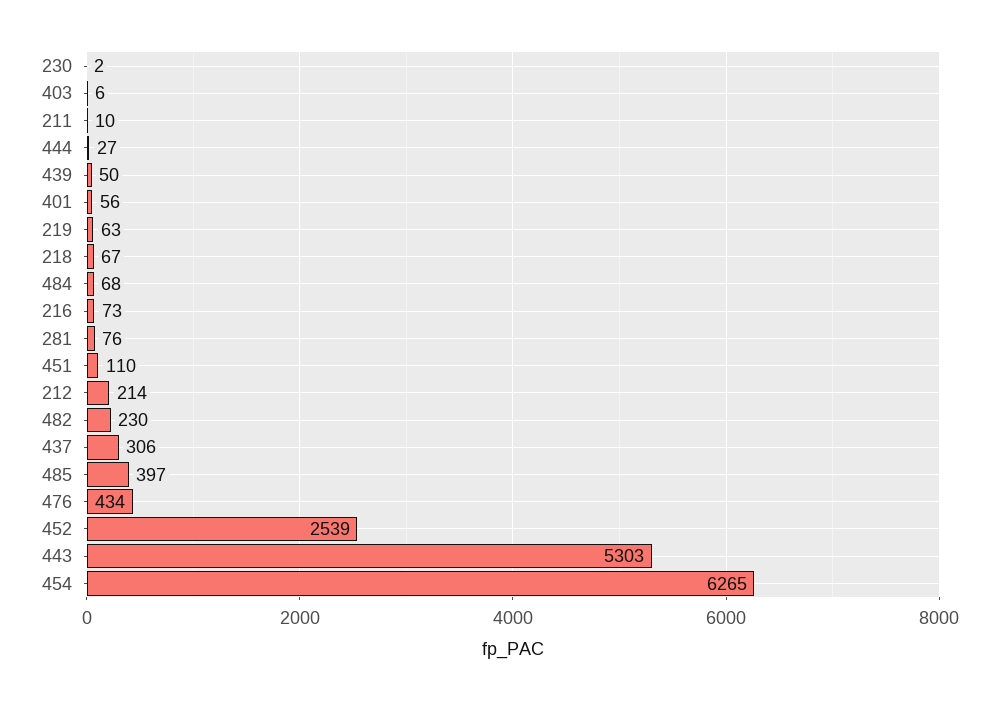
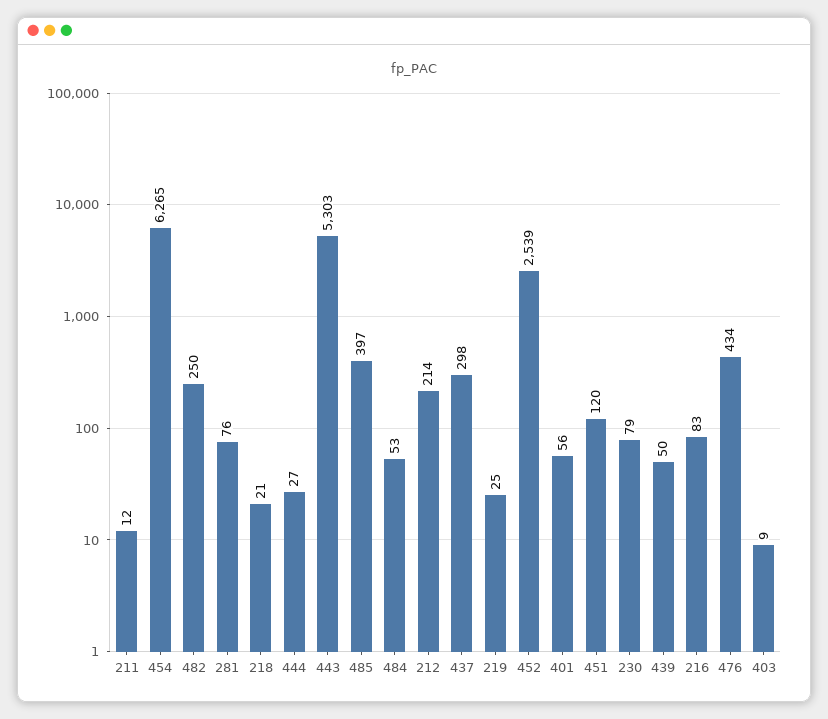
  {
-   "230": 2,
+   "230": 79,
-   "403": 6,
+   "403": 9,
-   "211": 10,
+   "211": 12,
    "444": 27,
    "439": 50,
    "401": 56,
-   "219": 63,
+   "219": 25,
-   "218": 67,
+   "218": 21,
-   "484": 68,
+   "484": 53,
-   "216": 73,
+   "216": 83,
    "281": 76,
-   "451": 110,
+   "451": 120,
    "212": 214,
-   "482": 230,
+   "482": 250,
-   "437": 306,
+   "437": 298,
    "485": 397,
    "476": 434,
    "452": 2539,
    "443": 5303,
    "454": 6265
  }

